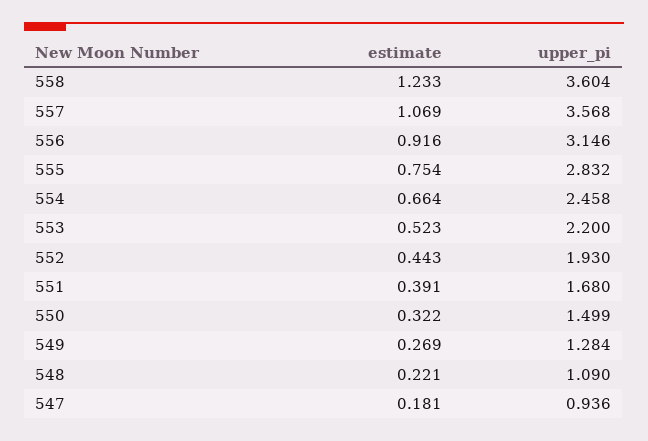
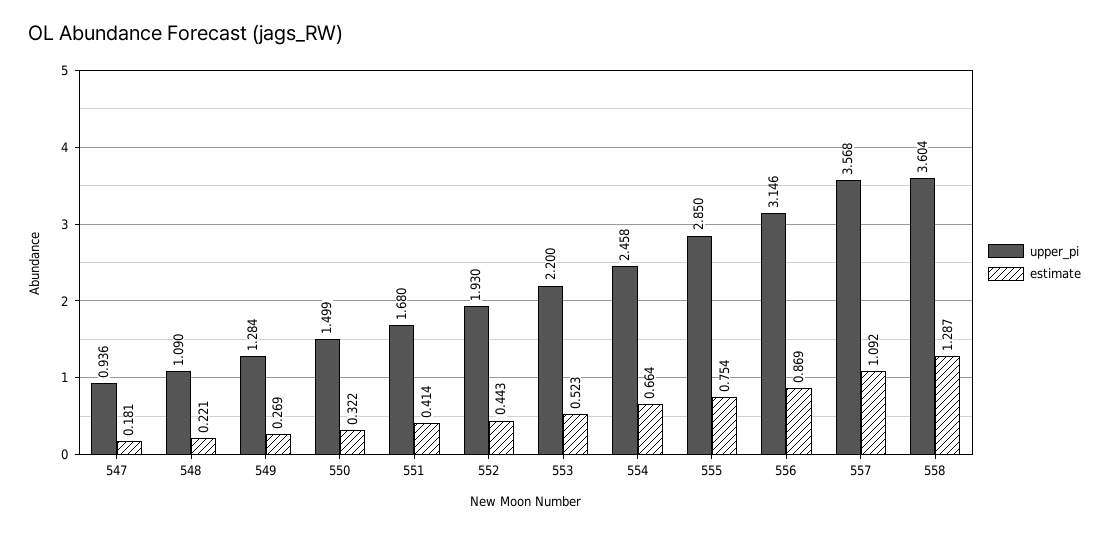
  {
    "estimate": {
-     "558": 1.233,
+     "558": 1.287,
-     "557": 1.069,
+     "557": 1.092,
-     "556": 0.916,
+     "556": 0.869,
      "555": 0.754,
      "554": 0.664,
      "553": 0.523,
      "552": 0.443,
-     "551": 0.391,
+     "551": 0.414,
      "550": 0.322,
      "549": 0.269,
      "548": 0.221,
      "547": 0.181
    },
    "upper_pi": {
      "558": 3.604,
      "557": 3.568,
      "556": 3.146,
-     "555": 2.832,
+     "555": 2.85,
      "554": 2.458,
      "553": 2.2,
      "552": 1.93,
      "551": 1.68,
      "550": 1.499,
      "549": 1.284,
      "548": 1.09,
      "547": 0.936
    }
  }

